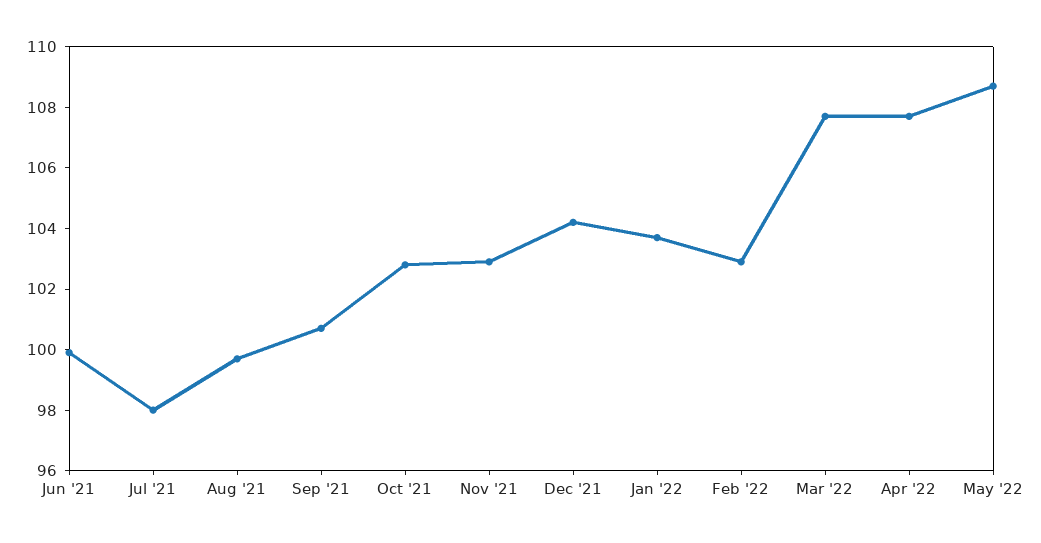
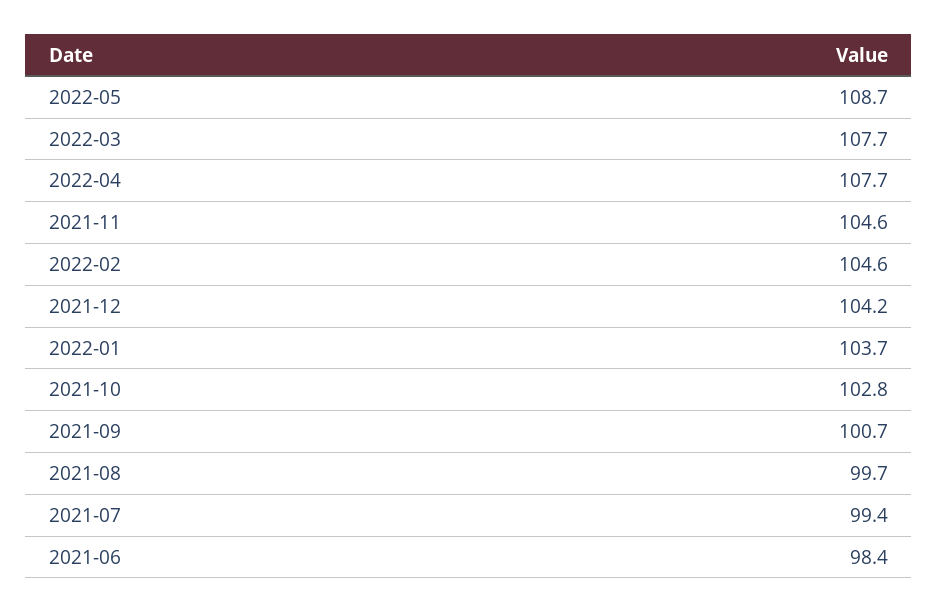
  {
-   "Jun '21": 100,
+   "Jun '21": 98.4,
-   "Jul '21": 98,
+   "Jul '21": 99.4,
    "Aug '21": 99.7,
    "Sep '21": 100.7,
    "Oct '21": 102.8,
-   "Nov '21": 103,
+   "Nov '21": 104.6,
    "Dec '21": 104.2,
    "Jan '22": 103.7,
-   "Feb '22": 103,
+   "Feb '22": 104.6,
    "Mar '22": 107.7,
    "Apr '22": 107.7,
    "May '22": 108.7
  }

